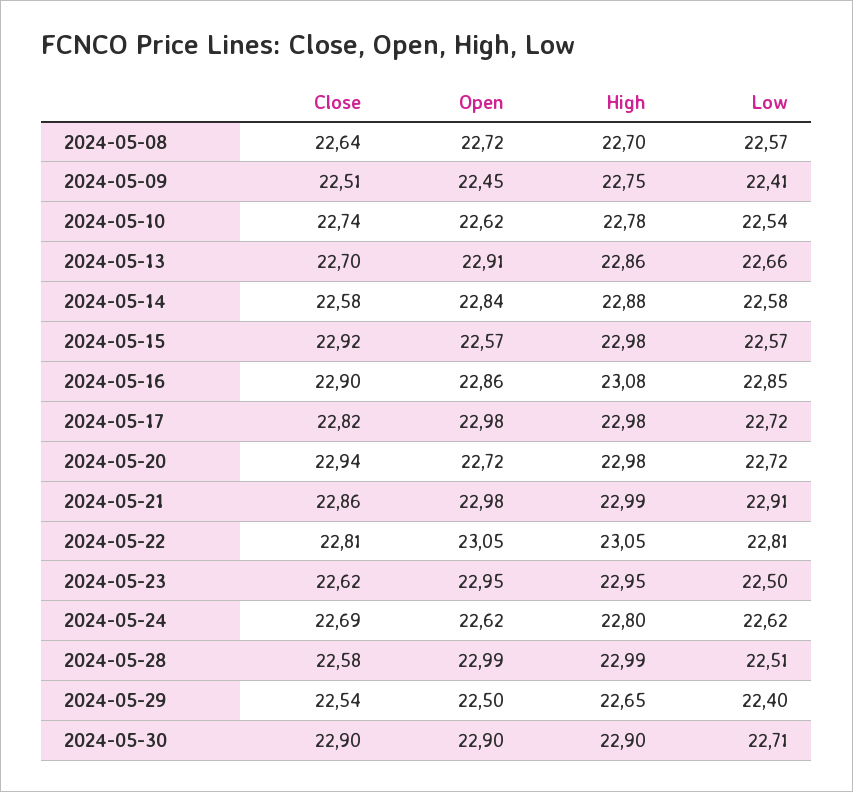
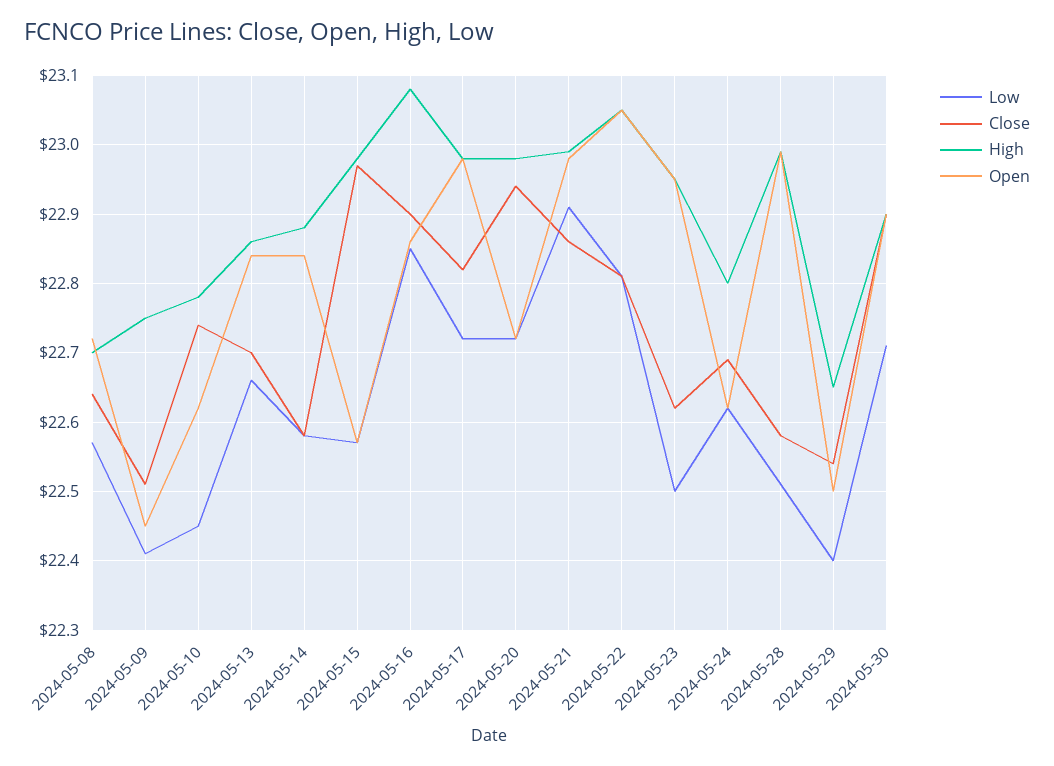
  {
    "Close": {
      "2024-05-08": 22.64,
      "2024-05-09": 22.51,
      "2024-05-10": 22.74,
      "2024-05-13": 22.7,
      "2024-05-14": 22.58,
-     "2024-05-15": 22.92,
+     "2024-05-15": 22.97,
      "2024-05-16": 22.9,
      "2024-05-17": 22.82,
      "2024-05-20": 22.94,
      "2024-05-21": 22.86,
      "2024-05-22": 22.81,
      "2024-05-23": 22.62,
      "2024-05-24": 22.69,
      "2024-05-28": 22.58,
      "2024-05-29": 22.54,
      "2024-05-30": 22.9
    },
    "Open": {
      "2024-05-08": 22.72,
      "2024-05-09": 22.45,
      "2024-05-10": 22.62,
-     "2024-05-13": 22.91,
+     "2024-05-13": 22.84,
      "2024-05-14": 22.84,
      "2024-05-15": 22.57,
      "2024-05-16": 22.86,
      "2024-05-17": 22.98,
      "2024-05-20": 22.72,
      "2024-05-21": 22.98,
      "2024-05-22": 23.05,
      "2024-05-23": 22.95,
      "2024-05-24": 22.62,
      "2024-05-28": 22.99,
      "2024-05-29": 22.5,
      "2024-05-30": 22.9
    },
    "High": {
      "2024-05-08": 22.7,
      "2024-05-09": 22.75,
      "2024-05-10": 22.78,
      "2024-05-13": 22.86,
      "2024-05-14": 22.88,
      "2024-05-15": 22.98,
      "2024-05-16": 23.08,
      "2024-05-17": 22.98,
      "2024-05-20": 22.98,
      "2024-05-21": 22.99,
      "2024-05-22": 23.05,
      "2024-05-23": 22.95,
      "2024-05-24": 22.8,
      "2024-05-28": 22.99,
      "2024-05-29": 22.65,
      "2024-05-30": 22.9
    },
    "Low": {
      "2024-05-08": 22.57,
      "2024-05-09": 22.41,
-     "2024-05-10": 22.54,
+     "2024-05-10": 22.45,
      "2024-05-13": 22.66,
      "2024-05-14": 22.58,
      "2024-05-15": 22.57,
      "2024-05-16": 22.85,
      "2024-05-17": 22.72,
      "2024-05-20": 22.72,
      "2024-05-21": 22.91,
      "2024-05-22": 22.81,
      "2024-05-23": 22.5,
      "2024-05-24": 22.62,
      "2024-05-28": 22.51,
      "2024-05-29": 22.4,
      "2024-05-30": 22.71
    }
  }

